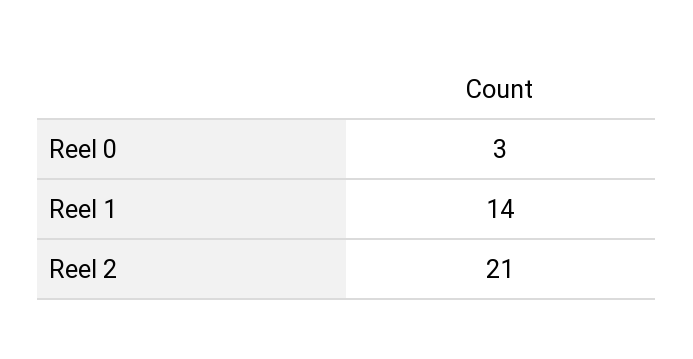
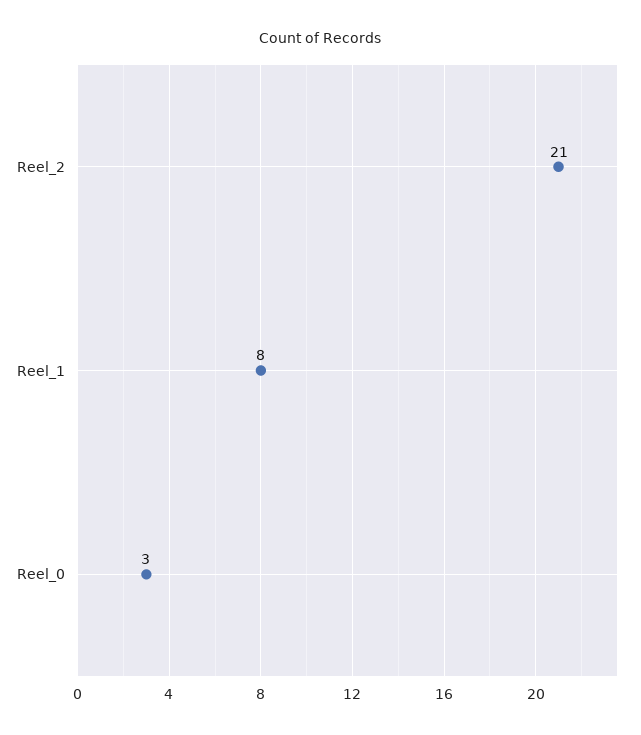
  {
    "Reel 0": 3,
-   "Reel 1": 14,
+   "Reel 1": 8,
    "Reel 2": 21
  }

